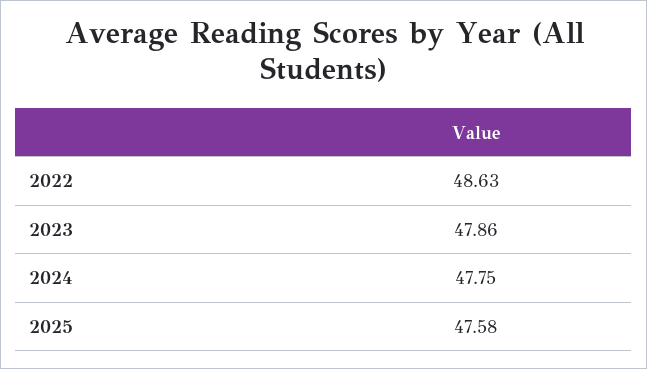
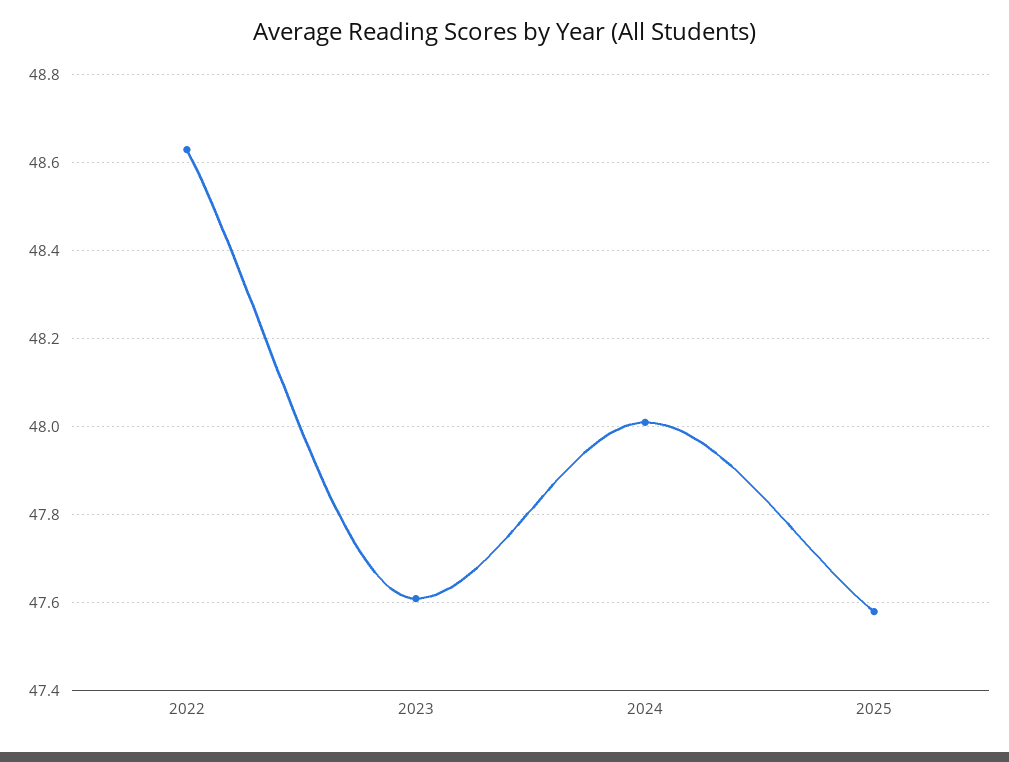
  {
    "2022": 48.63,
-   "2023": 47.86,
+   "2023": 47.6,
-   "2024": 47.75,
+   "2024": 48,
    "2025": 47.58
  }

